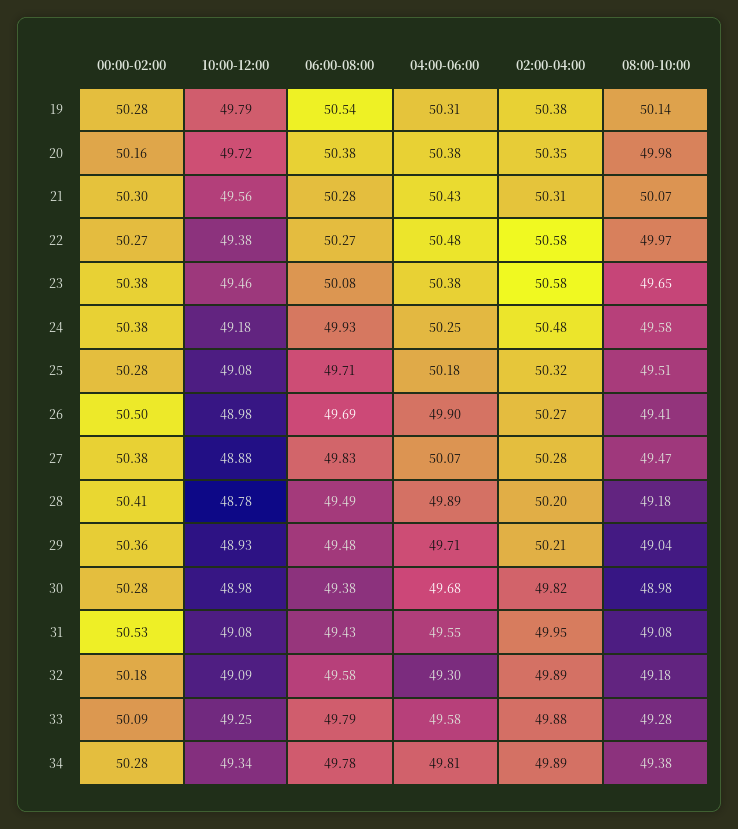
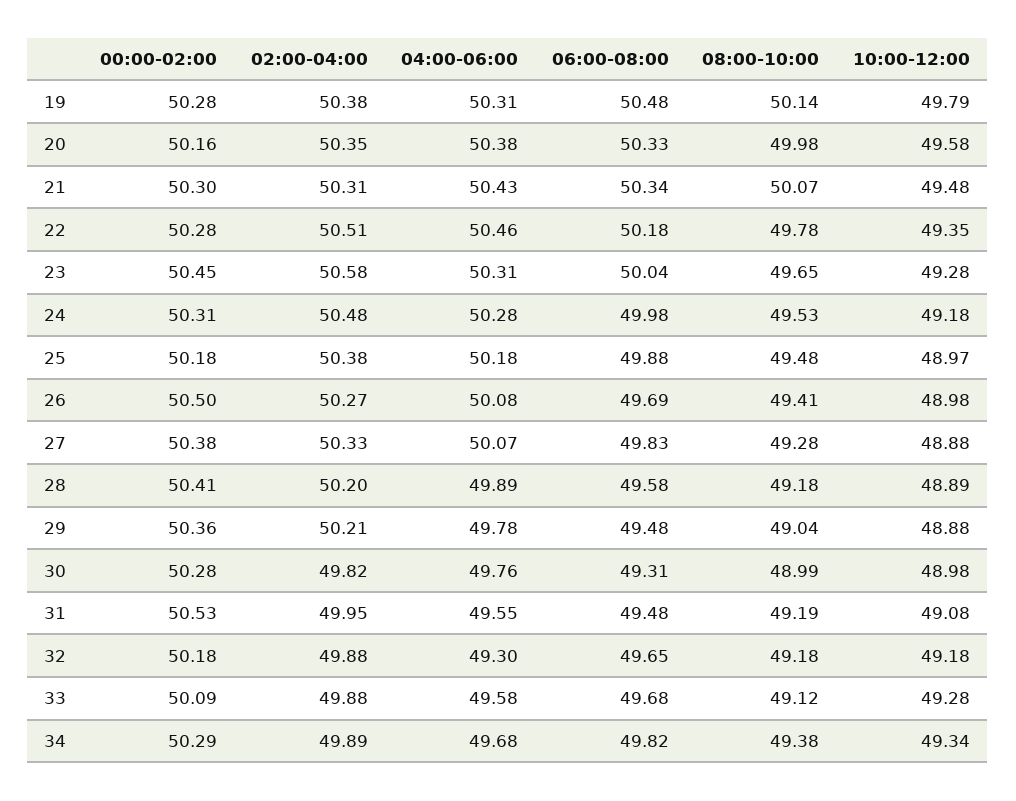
  {
    "00:00-02:00": {
      "19": 50.28,
      "20": 50.16,
      "21": 50.3,
-     "22": 50.27,
+     "22": 50.28,
-     "23": 50.38,
+     "23": 50.45,
-     "24": 50.38,
+     "24": 50.31,
-     "25": 50.28,
+     "25": 50.18,
      "26": 50.5,
      "27": 50.38,
      "28": 50.41,
      "29": 50.36,
      "30": 50.28,
      "31": 50.53,
      "32": 50.18,
      "33": 50.09,
-     "34": 50.28
+     "34": 50.29
    },
    "10:00-12:00": {
      "19": 49.79,
-     "20": 49.72,
+     "20": 49.58,
-     "21": 49.56,
+     "21": 49.48,
-     "22": 49.38,
+     "22": 49.35,
-     "23": 49.46,
+     "23": 49.28,
      "24": 49.18,
-     "25": 49.08,
+     "25": 48.97,
      "26": 48.98,
      "27": 48.88,
-     "28": 48.78,
+     "28": 48.89,
-     "29": 48.93,
+     "29": 48.88,
      "30": 48.98,
      "31": 49.08,
-     "32": 49.09,
+     "32": 49.18,
-     "33": 49.25,
+     "33": 49.28,
      "34": 49.34
    },
    "06:00-08:00": {
-     "19": 50.54,
+     "19": 50.48,
-     "20": 50.38,
+     "20": 50.33,
-     "21": 50.28,
+     "21": 50.34,
-     "22": 50.27,
+     "22": 50.18,
-     "23": 50.08,
+     "23": 50.04,
-     "24": 49.93,
+     "24": 49.98,
-     "25": 49.71,
+     "25": 49.88,
      "26": 49.69,
      "27": 49.83,
-     "28": 49.49,
+     "28": 49.58,
      "29": 49.48,
-     "30": 49.38,
+     "30": 49.31,
-     "31": 49.43,
+     "31": 49.48,
-     "32": 49.58,
+     "32": 49.65,
-     "33": 49.79,
+     "33": 49.68,
-     "34": 49.78
+     "34": 49.82
    },
    "04:00-06:00": {
      "19": 50.31,
      "20": 50.38,
      "21": 50.43,
-     "22": 50.48,
+     "22": 50.46,
-     "23": 50.38,
+     "23": 50.31,
-     "24": 50.25,
+     "24": 50.28,
      "25": 50.18,
-     "26": 49.9,
+     "26": 50.08,
      "27": 50.07,
      "28": 49.89,
-     "29": 49.71,
+     "29": 49.78,
-     "30": 49.68,
+     "30": 49.76,
      "31": 49.55,
      "32": 49.3,
      "33": 49.58,
-     "34": 49.81
+     "34": 49.68
    },
    "02:00-04:00": {
      "19": 50.38,
      "20": 50.35,
      "21": 50.31,
-     "22": 50.58,
+     "22": 50.51,
      "23": 50.58,
      "24": 50.48,
-     "25": 50.32,
+     "25": 50.38,
      "26": 50.27,
-     "27": 50.28,
+     "27": 50.33,
      "28": 50.2,
      "29": 50.21,
      "30": 49.82,
      "31": 49.95,
-     "32": 49.89,
+     "32": 49.88,
      "33": 49.88,
      "34": 49.89
    },
    "08:00-10:00": {
      "19": 50.14,
      "20": 49.98,
      "21": 50.07,
-     "22": 49.97,
+     "22": 49.78,
      "23": 49.65,
-     "24": 49.58,
+     "24": 49.53,
-     "25": 49.51,
+     "25": 49.48,
      "26": 49.41,
-     "27": 49.47,
+     "27": 49.28,
      "28": 49.18,
      "29": 49.04,
-     "30": 48.98,
+     "30": 48.99,
-     "31": 49.08,
+     "31": 49.19,
      "32": 49.18,
-     "33": 49.28,
+     "33": 49.12,
      "34": 49.38
    }
  }

